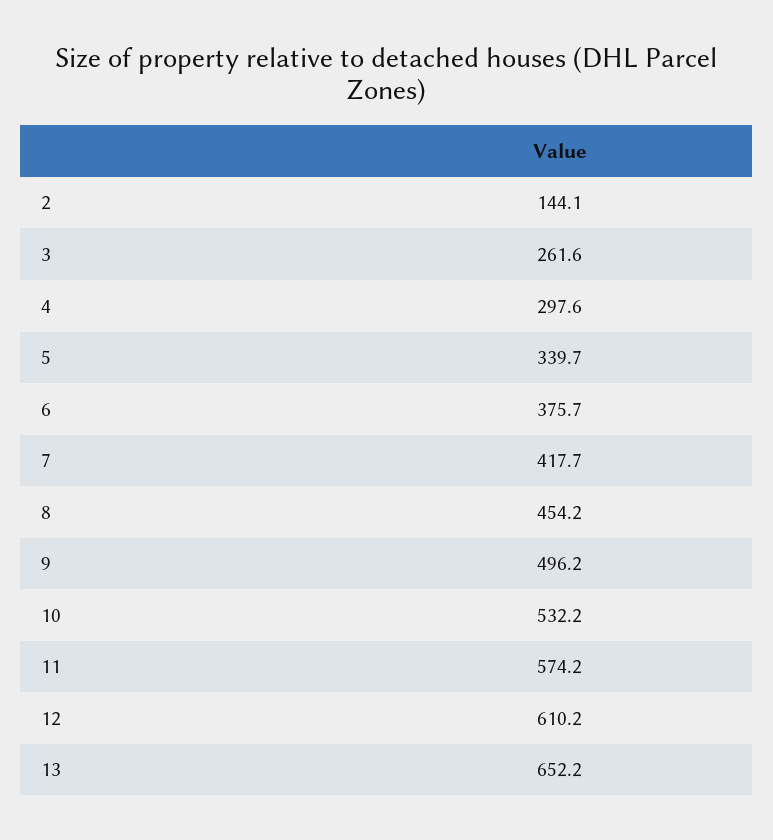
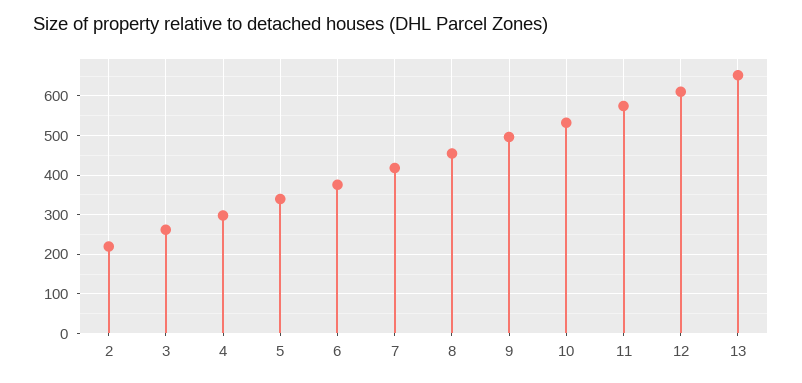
  {
-   "2": 144.1,
+   "2": 220,
    "3": 261.6,
    "4": 297.6,
    "5": 339.7,
    "6": 375.7,
    "7": 417.7,
    "8": 454.2,
    "9": 496.2,
    "10": 532.2,
    "11": 574.2,
    "12": 610.2,
    "13": 652.2
  }

